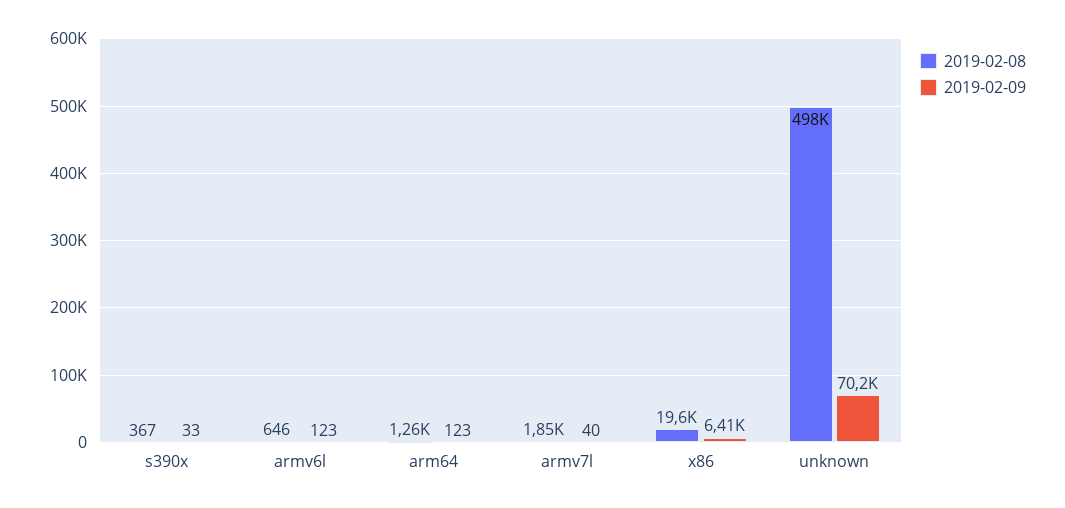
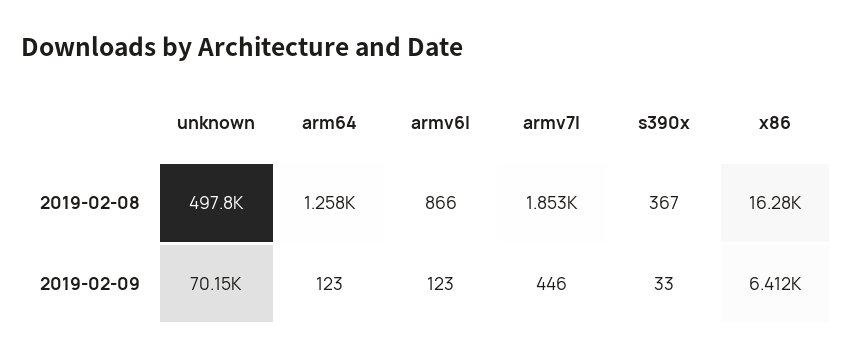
  {
    "2019-02-08": {
      "s390x": 367,
-     "armv6l": 646,
+     "armv6l": 866,
      "arm64": 1258,
      "armv7l": 1853,
-     "x86": 19600,
+     "x86": 16280,
      "unknown": 497800
    },
    "2019-02-09": {
      "s390x": 33,
      "armv6l": 123,
      "arm64": 123,
-     "armv7l": 40,
+     "armv7l": 446,
      "x86": 6412,
      "unknown": 70150
    }
  }

